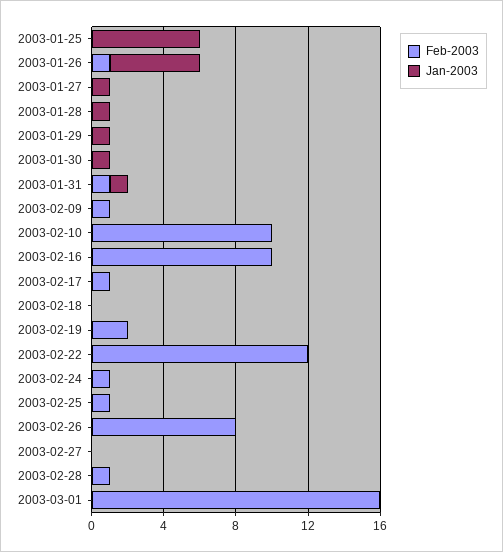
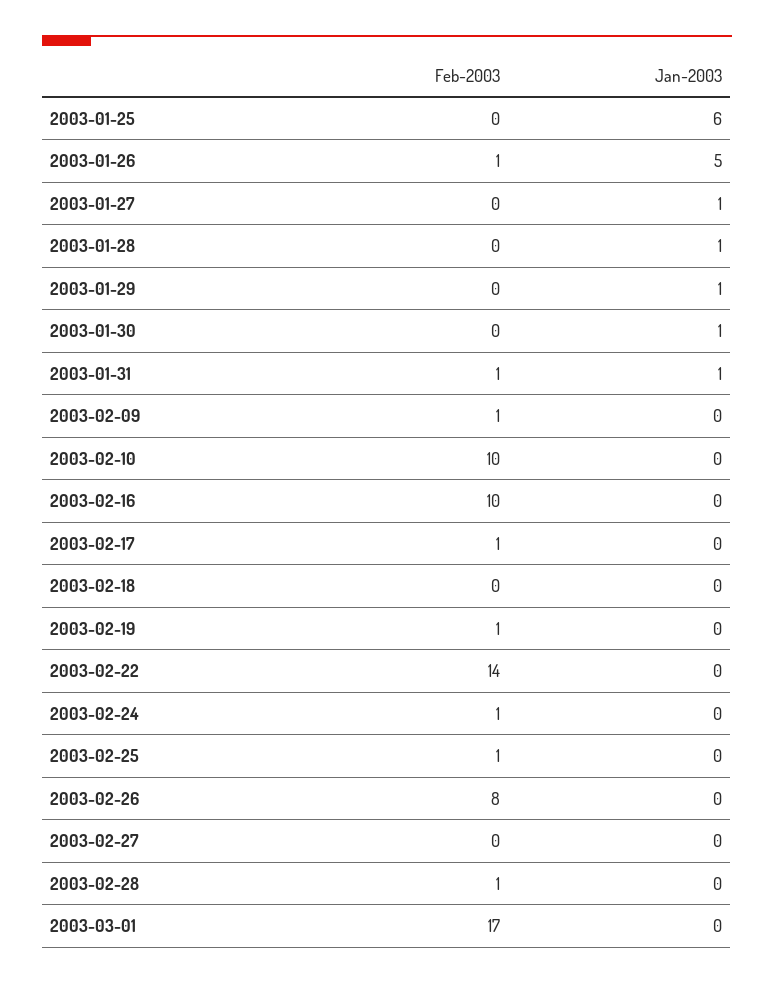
  {
    "Feb-2003": {
      "2003-01-25": 0,
      "2003-01-26": 1,
      "2003-01-27": 0,
      "2003-01-28": 0,
      "2003-01-29": 0,
      "2003-01-30": 0,
      "2003-01-31": 1,
      "2003-02-09": 1,
      "2003-02-10": 10,
      "2003-02-16": 10,
      "2003-02-17": 1,
      "2003-02-18": 0,
-     "2003-02-19": 2,
+     "2003-02-19": 1,
-     "2003-02-22": 12,
+     "2003-02-22": 14,
      "2003-02-24": 1,
      "2003-02-25": 1,
      "2003-02-26": 8,
      "2003-02-27": 0,
      "2003-02-28": 1,
-     "2003-03-01": 16
+     "2003-03-01": 17
    },
    "Jan-2003": {
      "2003-01-25": 6,
      "2003-01-26": 5,
      "2003-01-27": 1,
      "2003-01-28": 1,
      "2003-01-29": 1,
      "2003-01-30": 1,
      "2003-01-31": 1,
      "2003-02-09": 0,
      "2003-02-10": 0,
      "2003-02-16": 0,
      "2003-02-17": 0,
      "2003-02-18": 0,
      "2003-02-19": 0,
      "2003-02-22": 0,
      "2003-02-24": 0,
      "2003-02-25": 0,
      "2003-02-26": 0,
      "2003-02-27": 0,
      "2003-02-28": 0,
      "2003-03-01": 0
    }
  }

